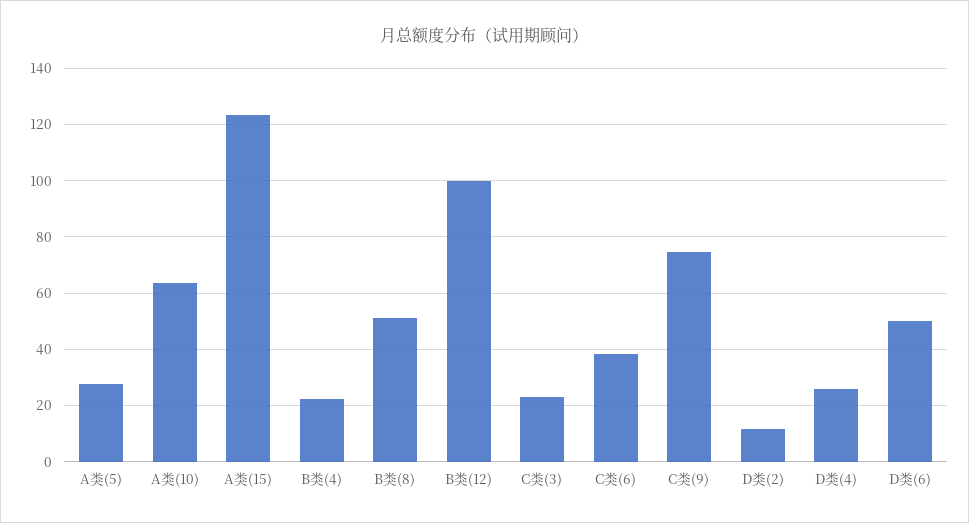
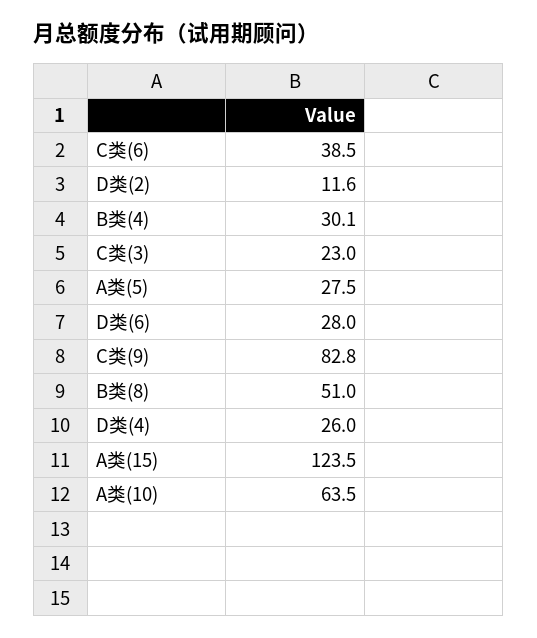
  {
    "A类(5)": 27.5,
    "A类(10)": 63.5,
    "A类(15)": 123.5,
-   "B类(4)": 22.5,
+   "B类(4)": 30.1,
    "B类(8)": 51,
-   "B类(12)": 100,
    "C类(3)": 23,
    "C类(6)": 38.5,
-   "C类(9)": 75,
+   "C类(9)": 82.8,
    "D类(2)": 11.6,
    "D类(4)": 26,
-   "D类(6)": 50
+   "D类(6)": 28
  }

